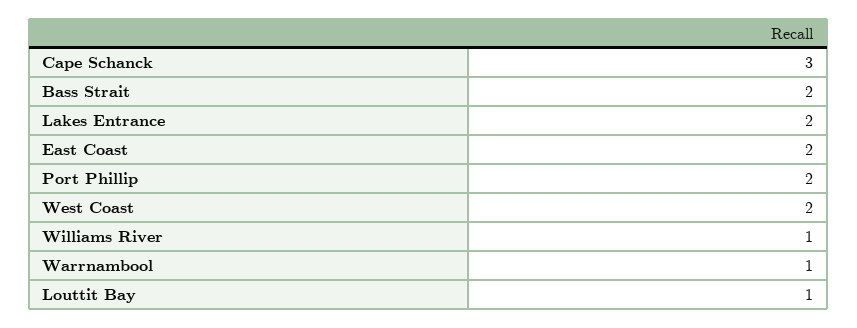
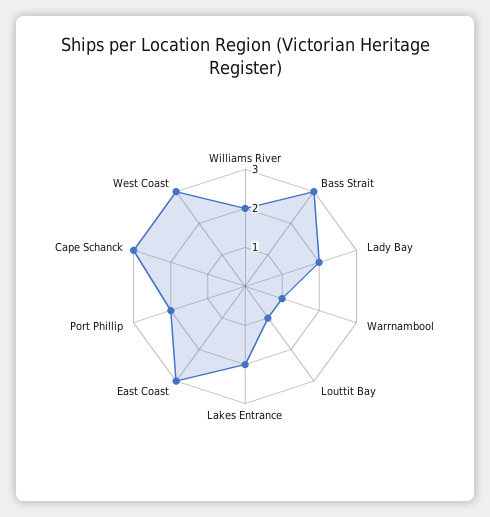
  {
    "Cape Schanck": 3,
-   "Bass Strait": 2,
+   "Bass Strait": 3,
    "Lakes Entrance": 2,
-   "East Coast": 2,
+   "East Coast": 3,
    "Port Phillip": 2,
-   "West Coast": 2,
+   "West Coast": 3,
-   "Williams River": 1,
+   "Williams River": 2,
    "Warrnambool": 1,
-   "Louttit Bay": 1
+   "Louttit Bay": 1,
+   "Lady Bay": 2
  }

